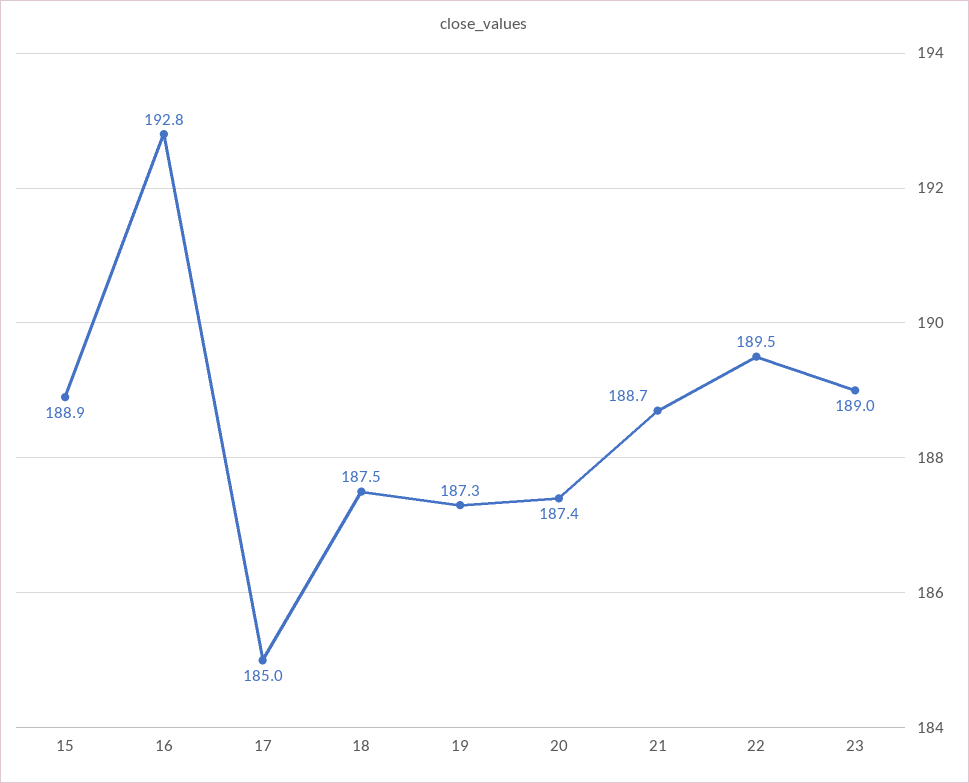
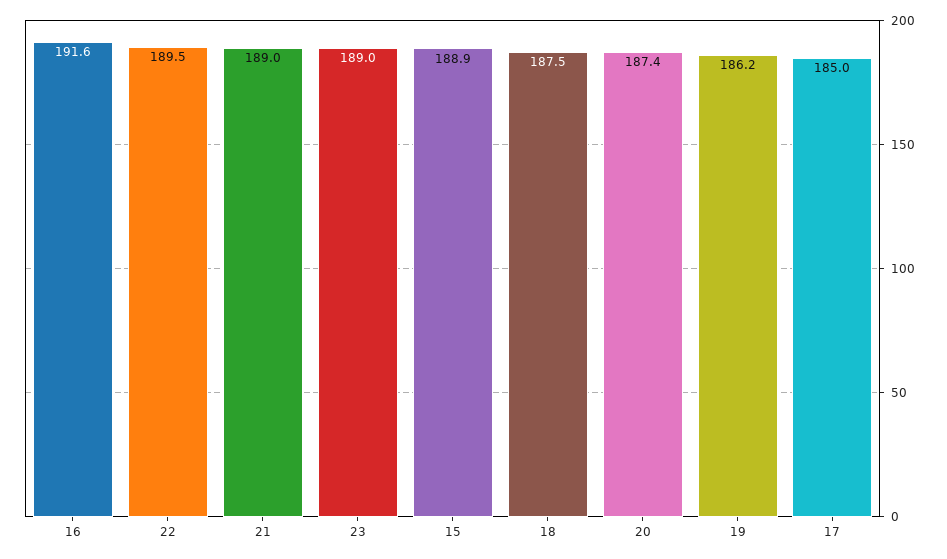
  {
    "15": 188.9,
-   "16": 192.8,
+   "16": 191.6,
    "17": 185,
    "18": 187.5,
-   "19": 187.3,
+   "19": 186.2,
    "20": 187.4,
-   "21": 188.7,
+   "21": 189,
    "22": 189.5,
    "23": 189
  }

